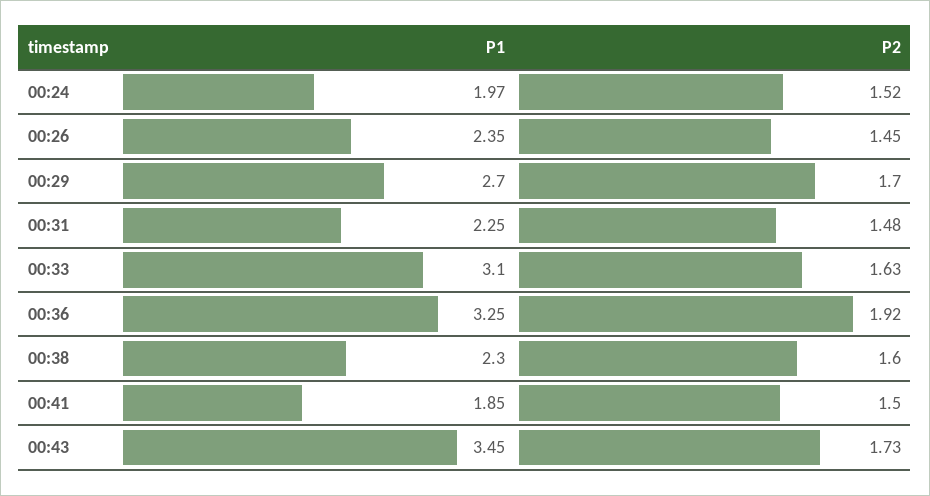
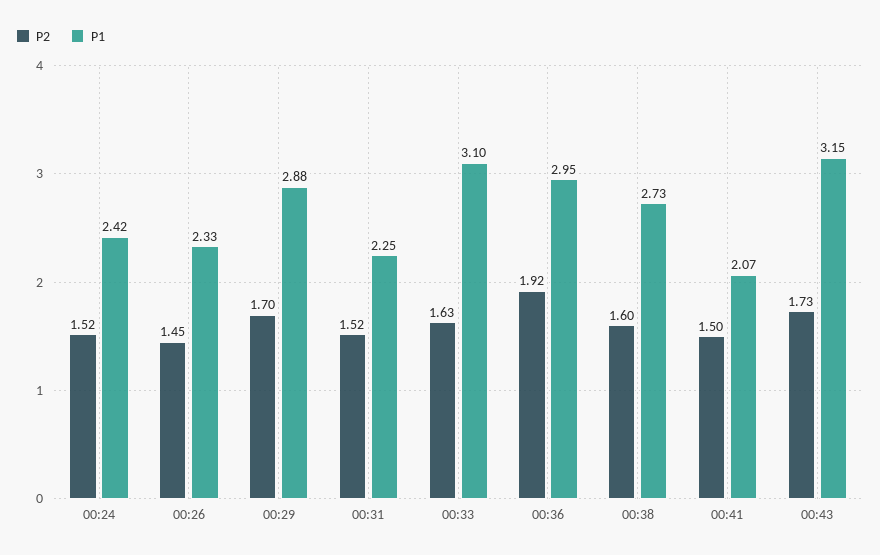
  {
    "P1": {
-     "00:24": 1.97,
+     "00:24": 2.42,
-     "00:26": 2.35,
+     "00:26": 2.33,
-     "00:29": 2.7,
+     "00:29": 2.88,
      "00:31": 2.25,
      "00:33": 3.1,
-     "00:36": 3.25,
+     "00:36": 2.95,
-     "00:38": 2.3,
+     "00:38": 2.73,
-     "00:41": 1.85,
+     "00:41": 2.07,
-     "00:43": 3.45
+     "00:43": 3.15
    },
    "P2": {
      "00:24": 1.52,
      "00:26": 1.45,
      "00:29": 1.7,
-     "00:31": 1.48,
+     "00:31": 1.52,
      "00:33": 1.63,
      "00:36": 1.92,
      "00:38": 1.6,
      "00:41": 1.5,
      "00:43": 1.73
    }
  }

